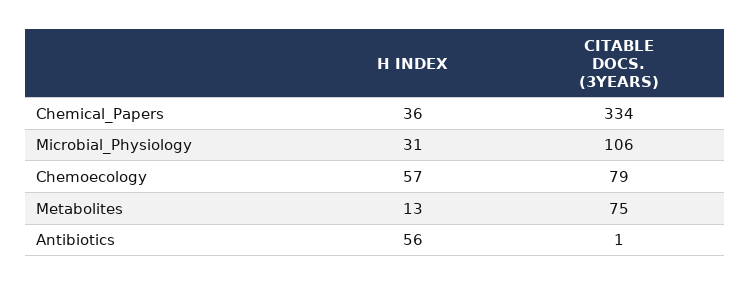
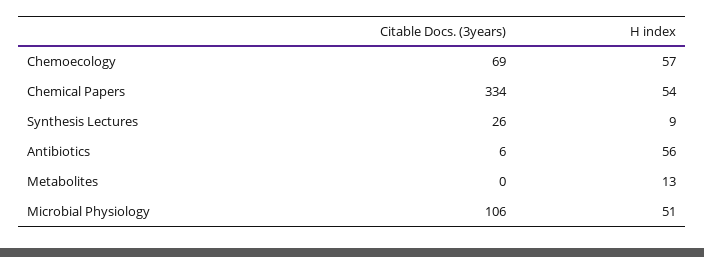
  {
    "H INDEX": {
-     "Chemical_Papers": 36,
+     "Chemical_Papers": 54,
-     "Microbial_Physiology": 31,
+     "Microbial_Physiology": 51,
      "Chemoecology": 57,
      "Metabolites": 13,
-     "Antibiotics": 56
+     "Antibiotics": 56,
+     "Synthesis Lectures": 9
    },
    "CITABLE DOCS. (3YEARS)": {
      "Chemical_Papers": 334,
      "Microbial_Physiology": 106,
-     "Chemoecology": 79,
+     "Chemoecology": 69,
-     "Metabolites": 75,
+     "Metabolites": 0,
-     "Antibiotics": 1
+     "Antibiotics": 6,
+     "Synthesis Lectures": 26
    }
  }

